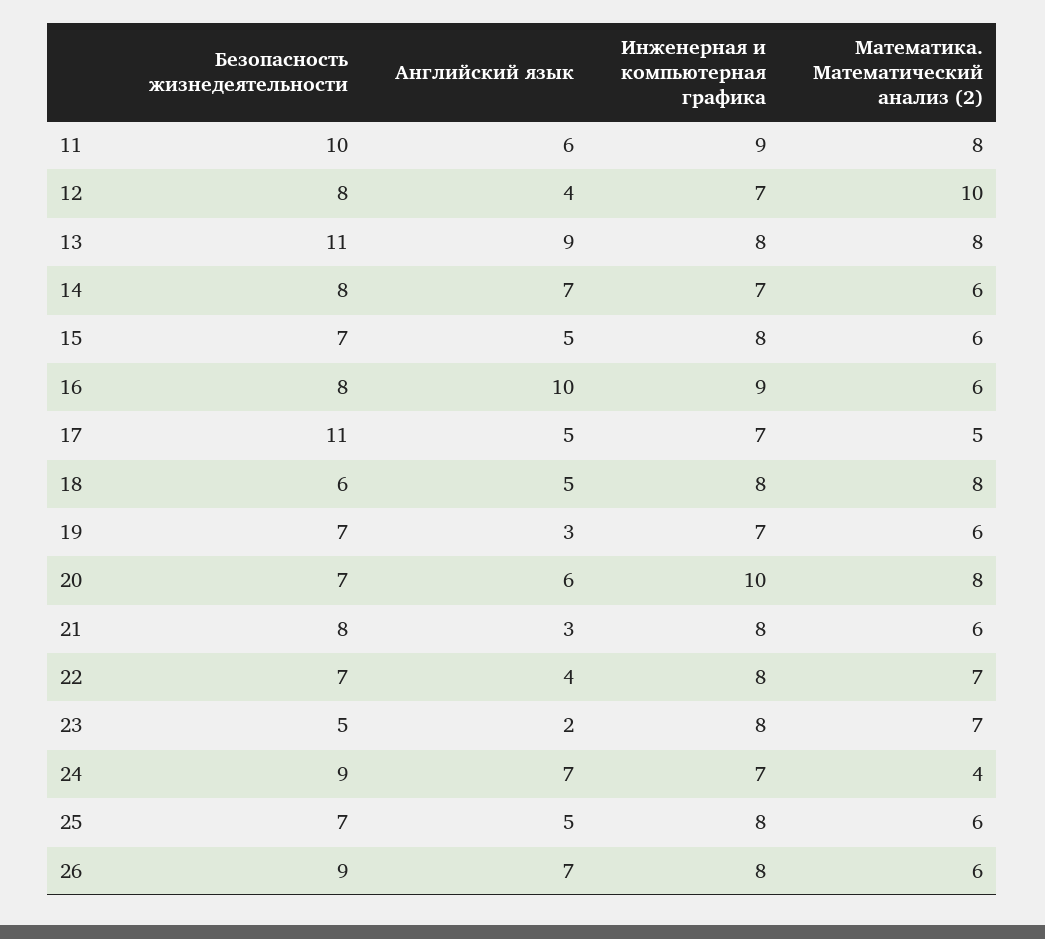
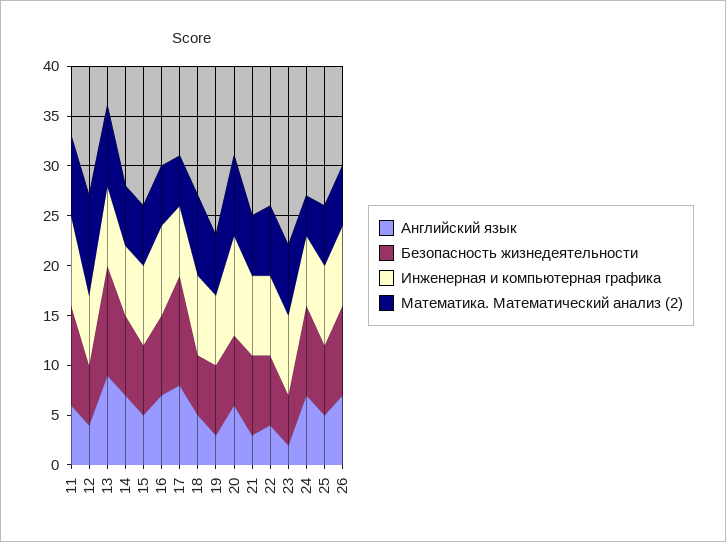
  {
    "Безопасность жизнедеятельности": {
      "11": 10,
-     "12": 8,
+     "12": 6,
      "13": 11,
      "14": 8,
      "15": 7,
      "16": 8,
      "17": 11,
      "18": 6,
      "19": 7,
      "20": 7,
      "21": 8,
      "22": 7,
      "23": 5,
      "24": 9,
      "25": 7,
      "26": 9
    },
    "Английский язык": {
      "11": 6,
      "12": 4,
      "13": 9,
      "14": 7,
      "15": 5,
-     "16": 10,
+     "16": 7,
-     "17": 5,
+     "17": 8,
      "18": 5,
      "19": 3,
      "20": 6,
      "21": 3,
      "22": 4,
      "23": 2,
      "24": 7,
      "25": 5,
      "26": 7
    },
    "Инженерная и компьютерная графика": {
      "11": 9,
      "12": 7,
      "13": 8,
      "14": 7,
      "15": 8,
      "16": 9,
      "17": 7,
      "18": 8,
      "19": 7,
      "20": 10,
      "21": 8,
      "22": 8,
      "23": 8,
      "24": 7,
      "25": 8,
      "26": 8
    },
    "Математика. Математический анализ (2)": {
      "11": 8,
      "12": 10,
      "13": 8,
      "14": 6,
      "15": 6,
      "16": 6,
      "17": 5,
      "18": 8,
      "19": 6,
      "20": 8,
      "21": 6,
      "22": 7,
      "23": 7,
      "24": 4,
      "25": 6,
      "26": 6
    }
  }

